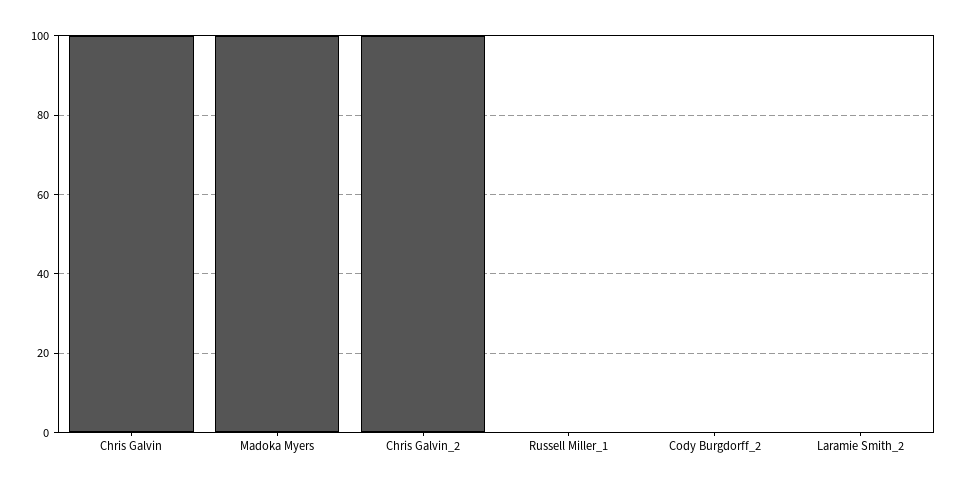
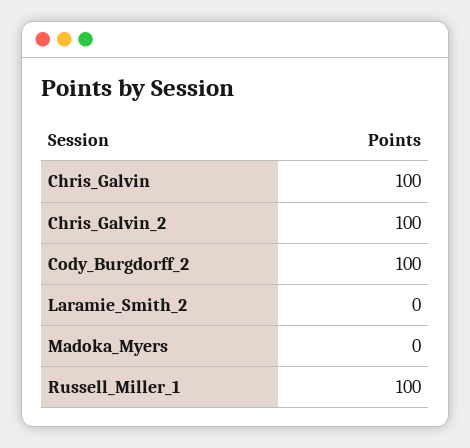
  {
    "Chris Galvin": 100,
-   "Madoka Myers": 100,
+   "Madoka Myers": 0,
    "Chris Galvin_2": 100,
-   "Russell Miller_1": 0,
+   "Russell Miller_1": 100,
-   "Cody Burgdorff_2": 0,
+   "Cody Burgdorff_2": 100,
    "Laramie Smith_2": 0
  }

